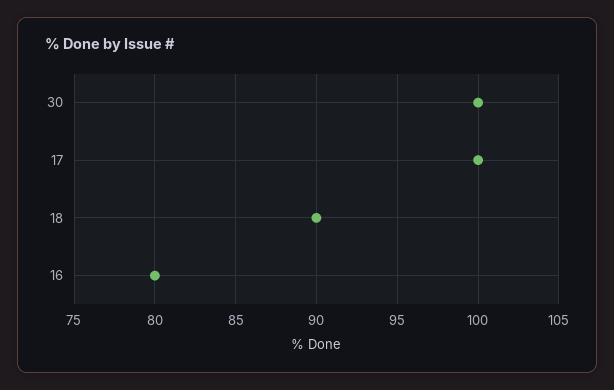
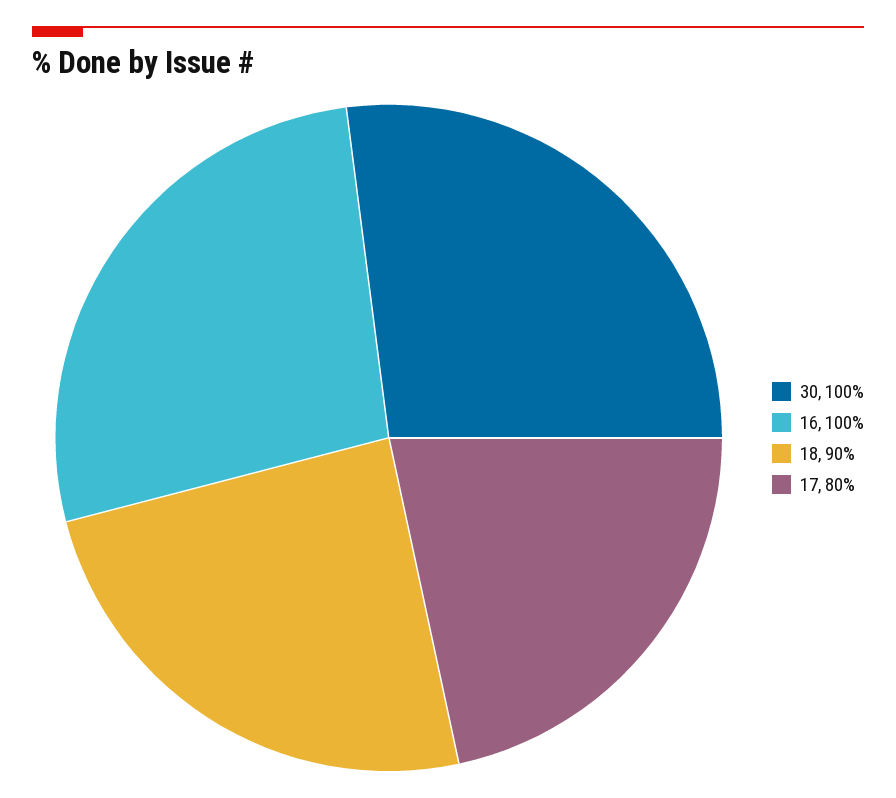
  {
    "30": 100,
-   "17": 100,
+   "17": 80,
    "18": 90,
-   "16": 80
+   "16": 100
  }

